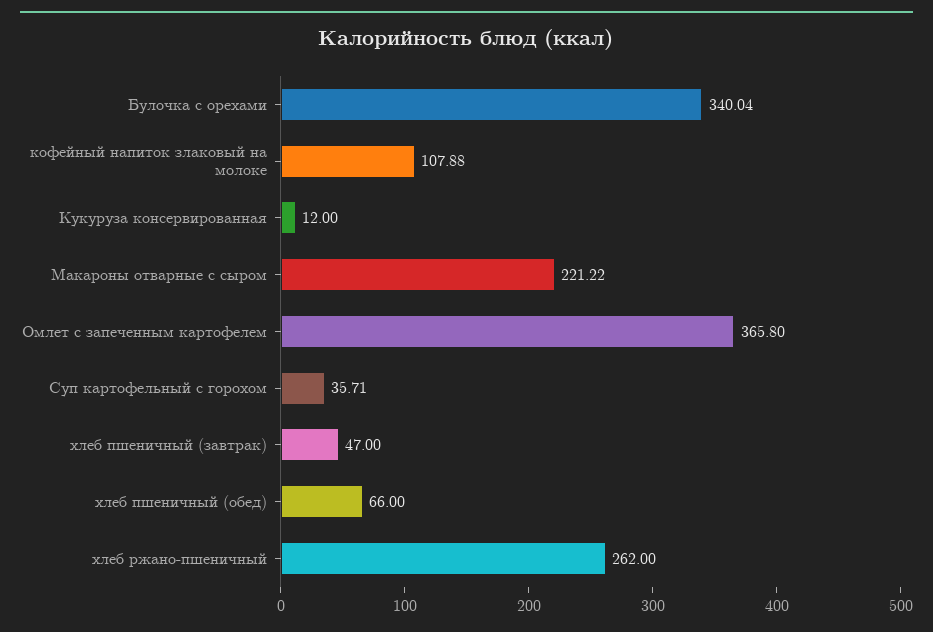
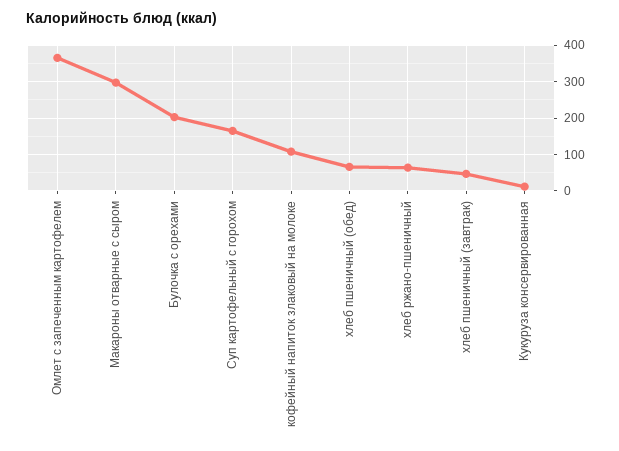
  {
-   "Булочка с орехами": 340.04,
+   "Булочка с орехами": 200,
    "кофейный напиток злаковый на молоке": 107.88,
    "Кукуруза консервированная": 12,
-   "Макароны отварные с сыром": 221.22,
+   "Макароны отварные с сыром": 300,
    "Омлет с запеченным картофелем": 365.8,
-   "Суп картофельный с горохом": 35.71,
+   "Суп картофельный с горохом": 160,
    "хлеб пшеничный (завтрак)": 47,
    "хлеб пшеничный (обед)": 66,
-   "хлеб ржано-пшеничный": 262
+   "хлеб ржано-пшеничный": 60
  }

